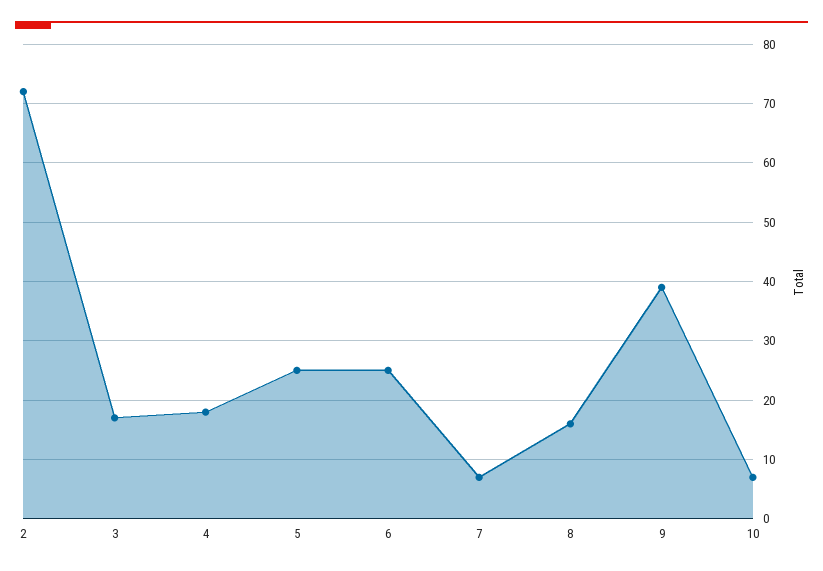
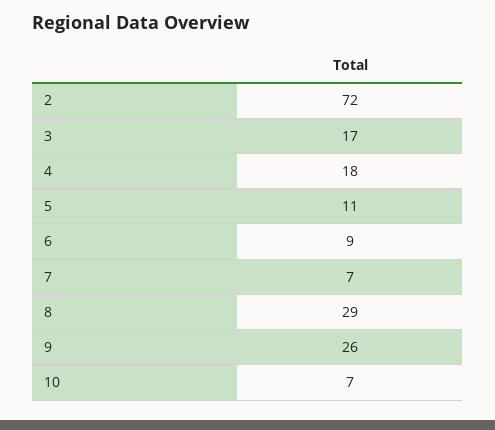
  {
    "2": 72,
    "3": 17,
    "4": 18,
-   "5": 25,
+   "5": 11,
-   "6": 25,
+   "6": 9,
    "7": 7,
-   "8": 15,
+   "8": 29,
-   "9": 40,
+   "9": 26,
    "10": 7
  }

